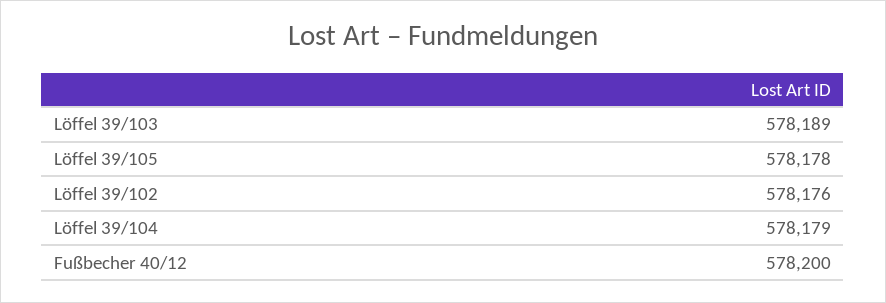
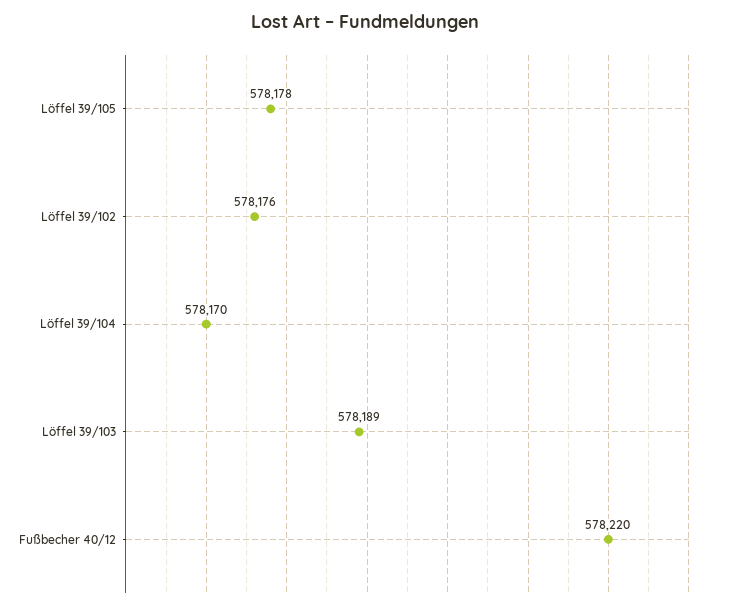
  {
    "Löffel 39/103": 578189,
    "Löffel 39/105": 578178,
    "Löffel 39/102": 578176,
-   "Löffel 39/104": 578179,
+   "Löffel 39/104": 578170,
-   "Fußbecher 40/12": 578200
+   "Fußbecher 40/12": 578220
  }

